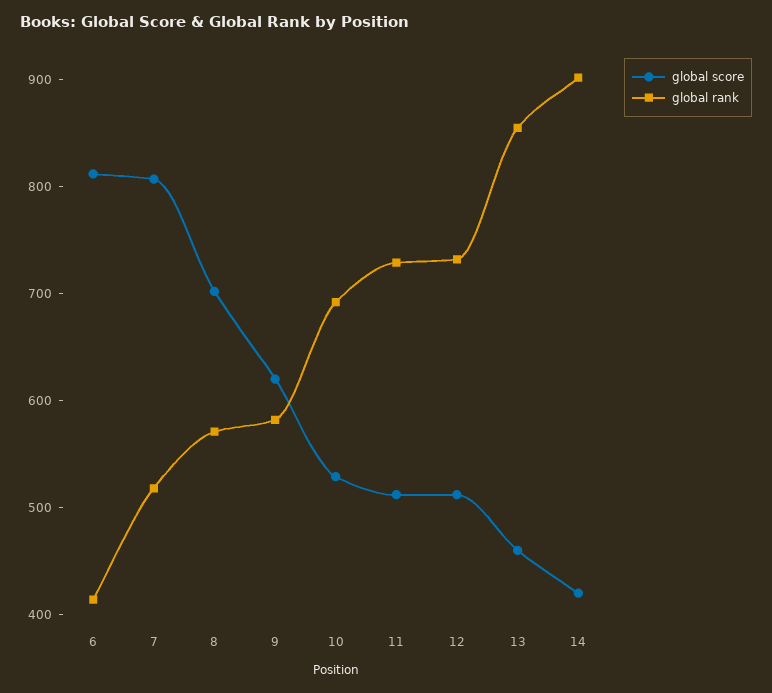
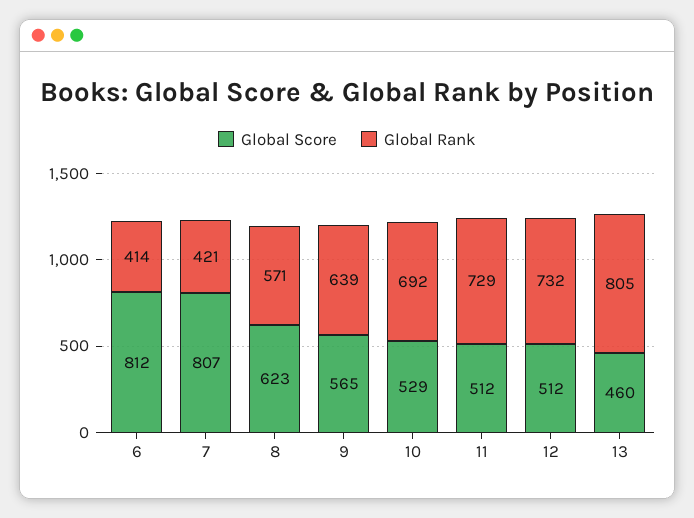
  {
    "global score": {
      "6": 812,
      "7": 807,
-     "8": 700,
+     "8": 623,
-     "9": 620,
+     "9": 565,
      "10": 529,
      "11": 512,
      "12": 512,
-     "13": 460,
+     "13": 460
-     "14": 420
    },
    "global rank": {
      "6": 414,
-     "7": 520,
+     "7": 421,
      "8": 571,
-     "9": 580,
+     "9": 639,
      "10": 692,
      "11": 729,
      "12": 732,
-     "13": 860,
+     "13": 805
-     "14": 900
    }
  }

